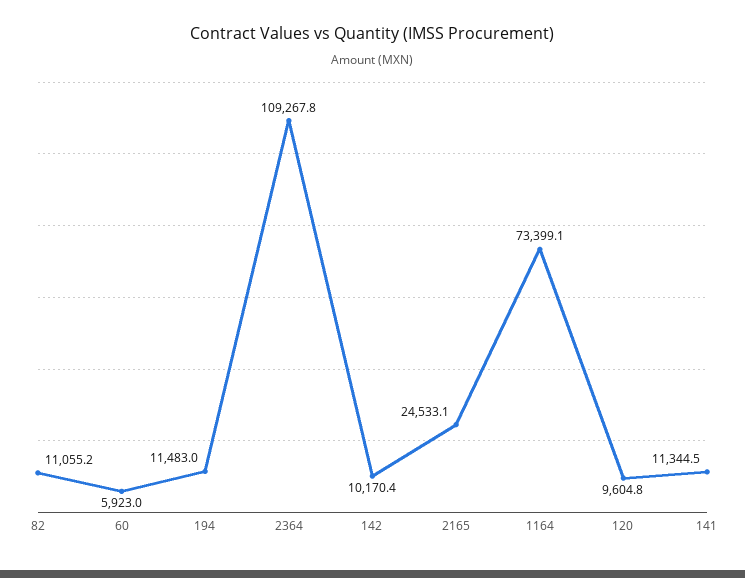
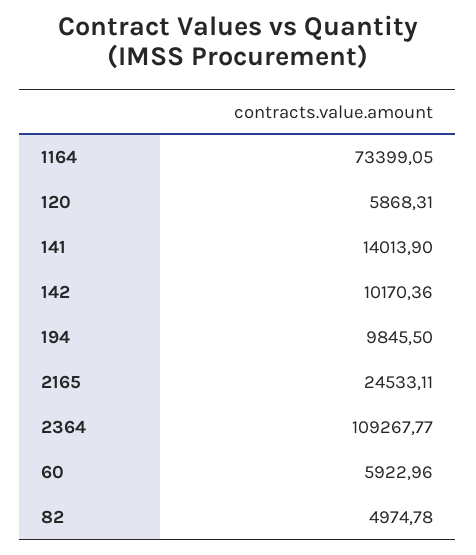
  {
-   "82": 11055.2,
+   "82": 4974.78,
    "60": 5922.96,
-   "194": 11483,
+   "194": 9845.5,
    "2364": 109267.77,
    "142": 10170.36,
    "2165": 24533.11,
    "1164": 73399.05,
-   "120": 9604.8,
+   "120": 5868.31,
-   "141": 11344.5
+   "141": 14013.9
  }

